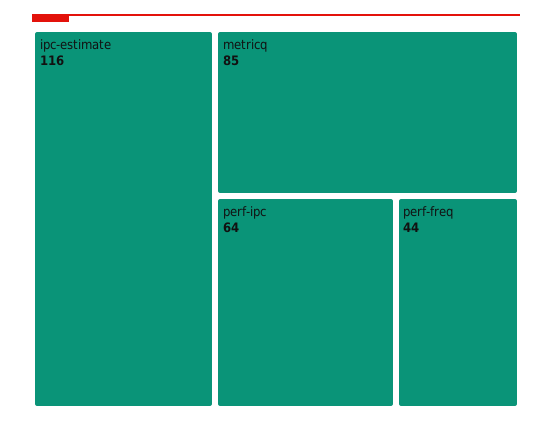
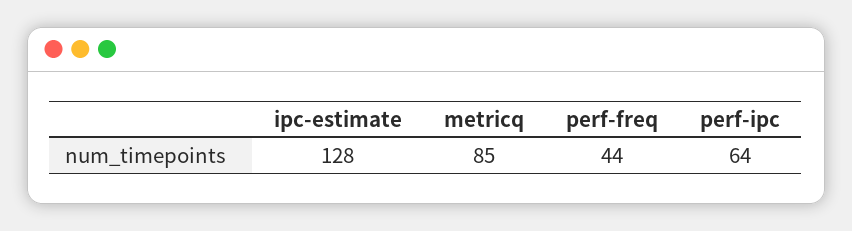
  {
-   "ipc-estimate": 116,
+   "ipc-estimate": 128,
    "metricq": 85,
    "perf-ipc": 64,
    "perf-freq": 44
  }

